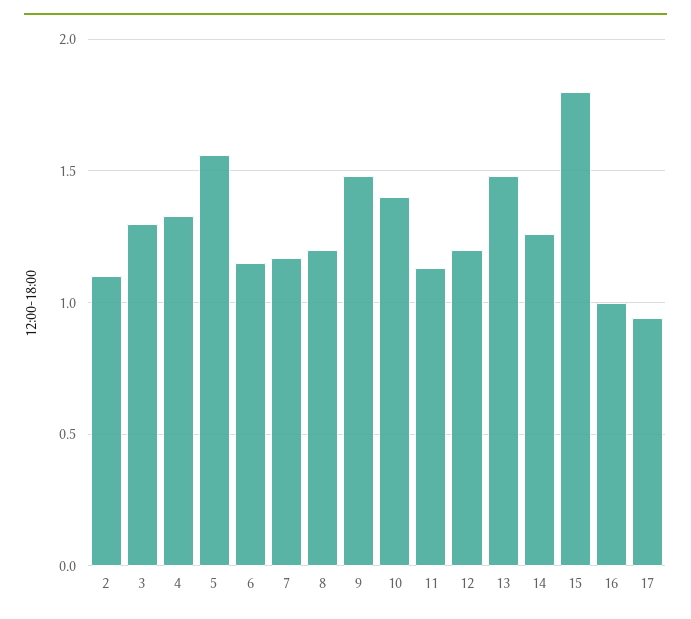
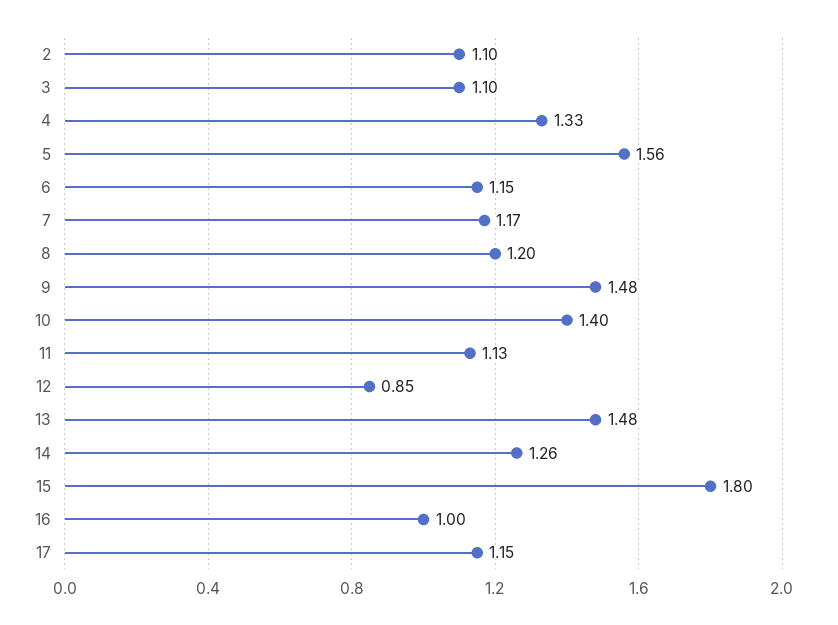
  {
    "2": 1.1,
-   "3": 1.3,
+   "3": 1.1,
    "4": 1.33,
    "5": 1.56,
    "6": 1.15,
    "7": 1.17,
    "8": 1.2,
    "9": 1.48,
    "10": 1.4,
    "11": 1.13,
-   "12": 1.2,
+   "12": 0.85,
    "13": 1.48,
    "14": 1.26,
    "15": 1.8,
    "16": 1,
-   "17": 0.95
+   "17": 1.15
  }

